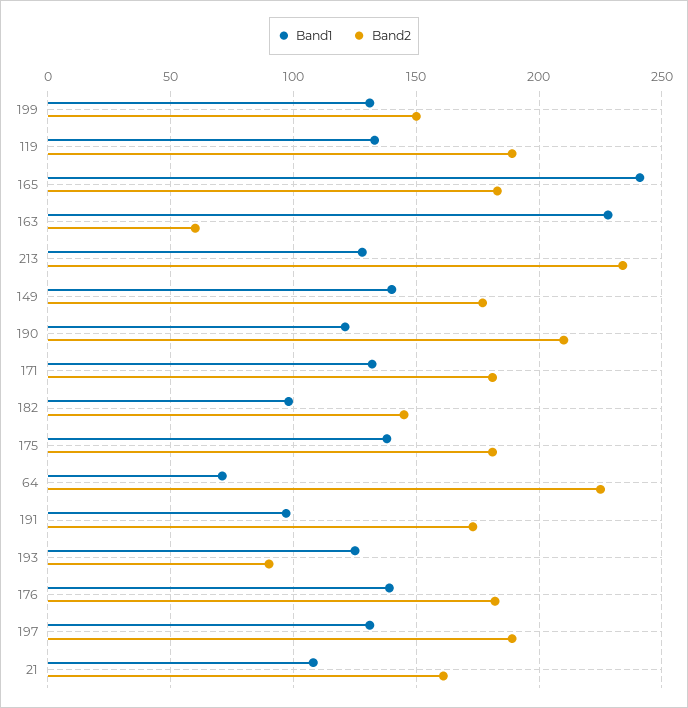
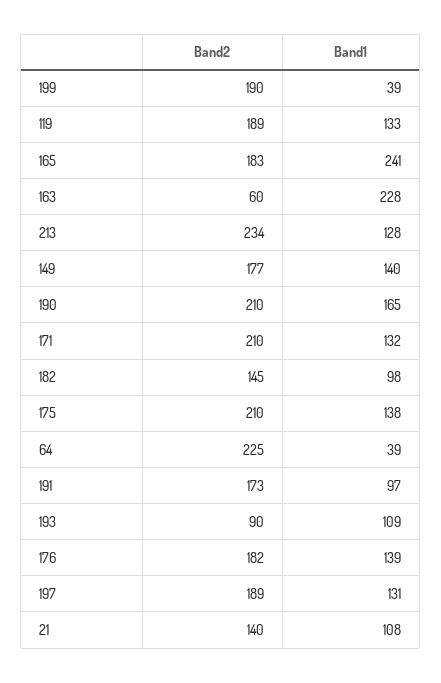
  {
    "Band1": {
-     "199": 130,
+     "199": 39,
      "119": 133,
      "165": 241,
      "163": 228,
      "213": 128,
      "149": 140,
-     "190": 120,
+     "190": 165,
      "171": 132,
      "182": 98,
      "175": 138,
-     "64": 70,
+     "64": 39,
      "191": 97,
-     "193": 125,
+     "193": 109,
      "176": 139,
      "197": 131,
      "21": 108
    },
    "Band2": {
-     "199": 150,
+     "199": 190,
      "119": 189,
      "165": 183,
      "163": 60,
      "213": 234,
      "149": 177,
      "190": 210,
-     "171": 180,
+     "171": 210,
      "182": 145,
-     "175": 180,
+     "175": 210,
      "64": 225,
      "191": 173,
      "193": 90,
      "176": 182,
      "197": 189,
-     "21": 160
+     "21": 140
    }
  }

